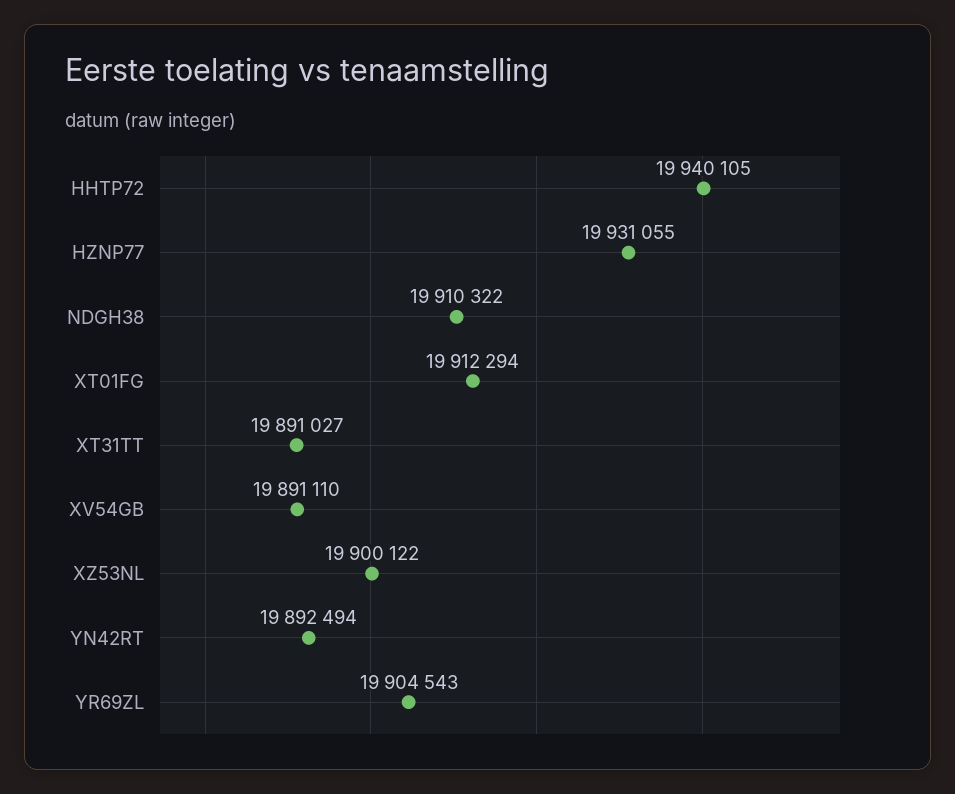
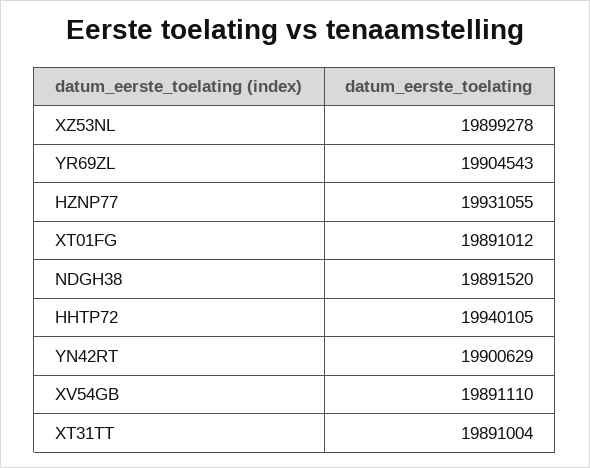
  {
    "HHTP72": 19940105,
    "HZNP77": 19931055,
-   "NDGH38": 19910322,
+   "NDGH38": 19891520,
-   "XT01FG": 19912294,
+   "XT01FG": 19891012,
-   "XT31TT": 19891027,
+   "XT31TT": 19891004,
    "XV54GB": 19891110,
-   "XZ53NL": 19900122,
+   "XZ53NL": 19899278,
-   "YN42RT": 19892494,
+   "YN42RT": 19900629,
    "YR69ZL": 19904543
  }

